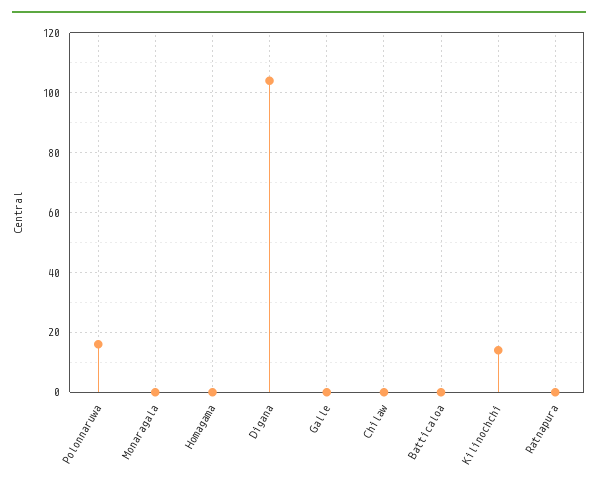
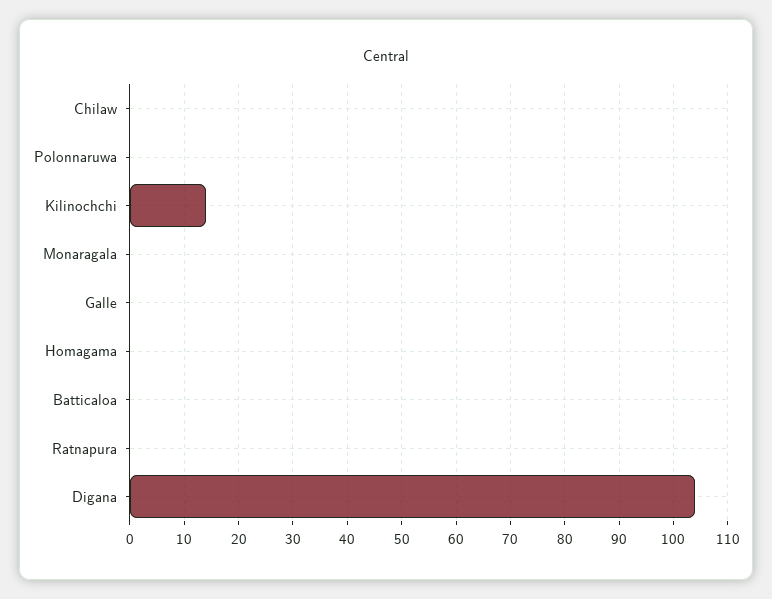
  {
-   "Polonnaruwa": 15,
+   "Polonnaruwa": 0,
    "Monaragala": 0,
    "Homagama": 0,
    "Digana": 105,
    "Galle": 0,
    "Chilaw": 0,
    "Batticaloa": 0,
    "Kilinochchi": 15,
    "Ratnapura": 0
  }

